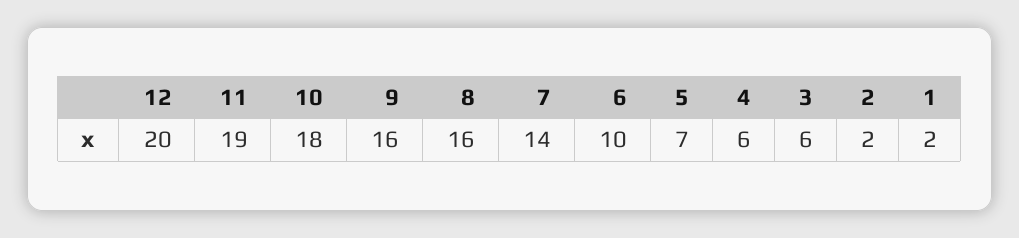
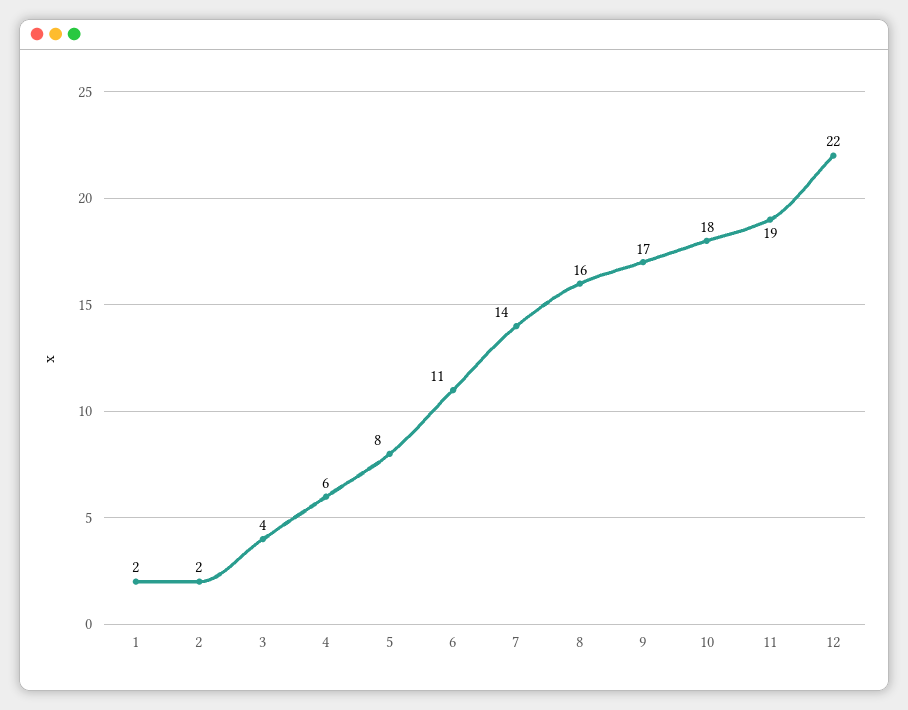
  {
-   "12": 20,
+   "12": 22,
    "11": 19,
    "10": 18,
-   "9": 16,
+   "9": 17,
    "8": 16,
    "7": 14,
-   "6": 10,
+   "6": 11,
-   "5": 7,
+   "5": 8,
    "4": 6,
-   "3": 6,
+   "3": 4,
    "2": 2,
    "1": 2
  }

